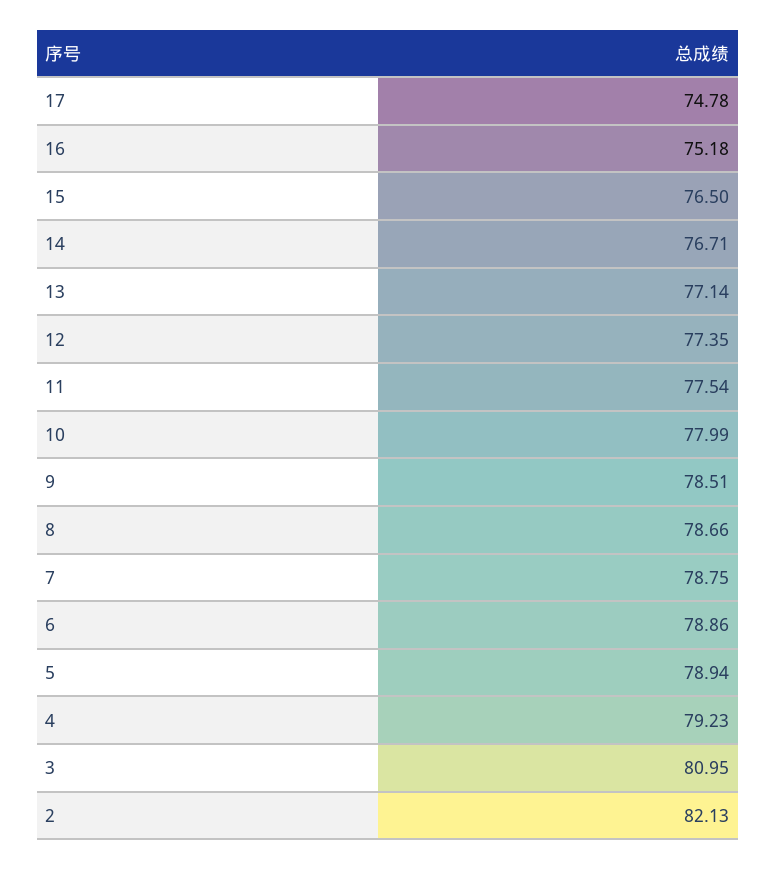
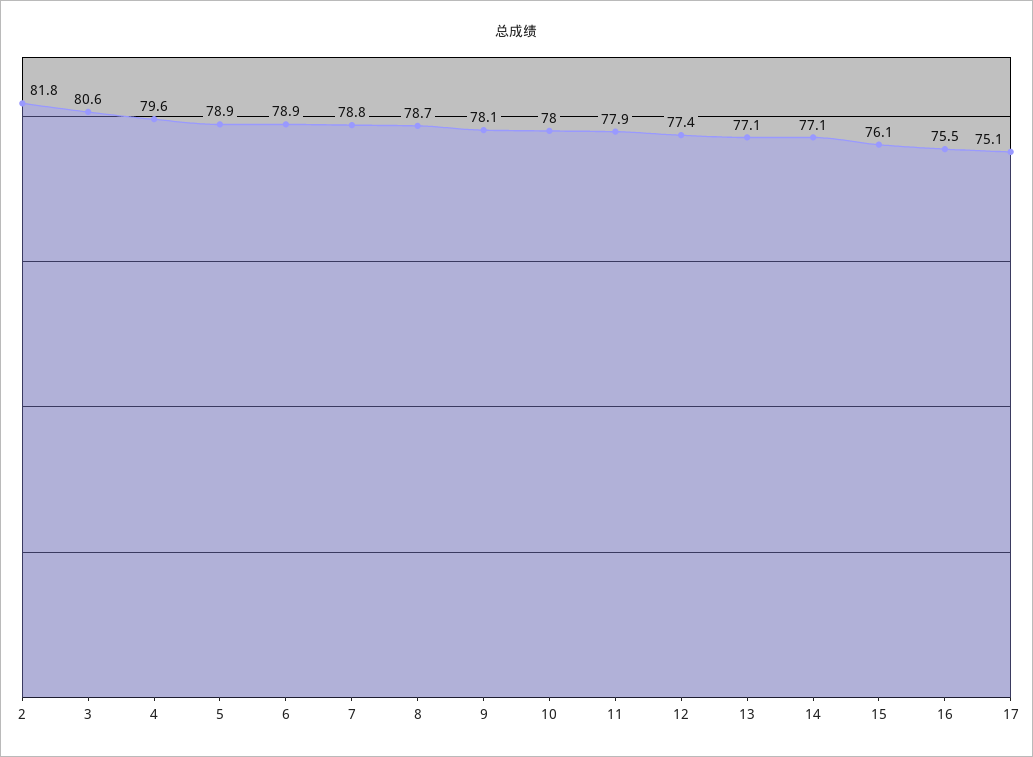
  {
-   "17": 74.78,
+   "17": 75.1,
-   "16": 75.18,
+   "16": 75.5,
-   "15": 76.5,
+   "15": 76.1,
-   "14": 76.71,
+   "14": 77.1,
    "13": 77.14,
    "12": 77.35,
-   "11": 77.54,
+   "11": 77.9,
    "10": 77.99,
-   "9": 78.51,
+   "9": 78.1,
    "8": 78.66,
    "7": 78.75,
    "6": 78.86,
    "5": 78.94,
-   "4": 79.23,
+   "4": 79.6,
-   "3": 80.95,
+   "3": 80.6,
-   "2": 82.13
+   "2": 81.8
  }

